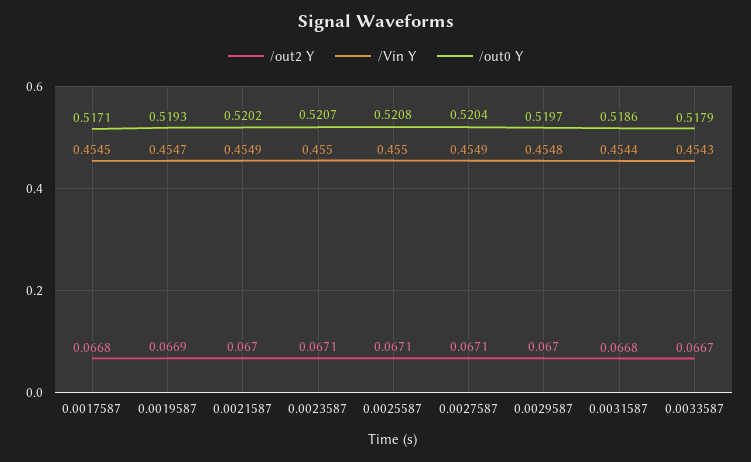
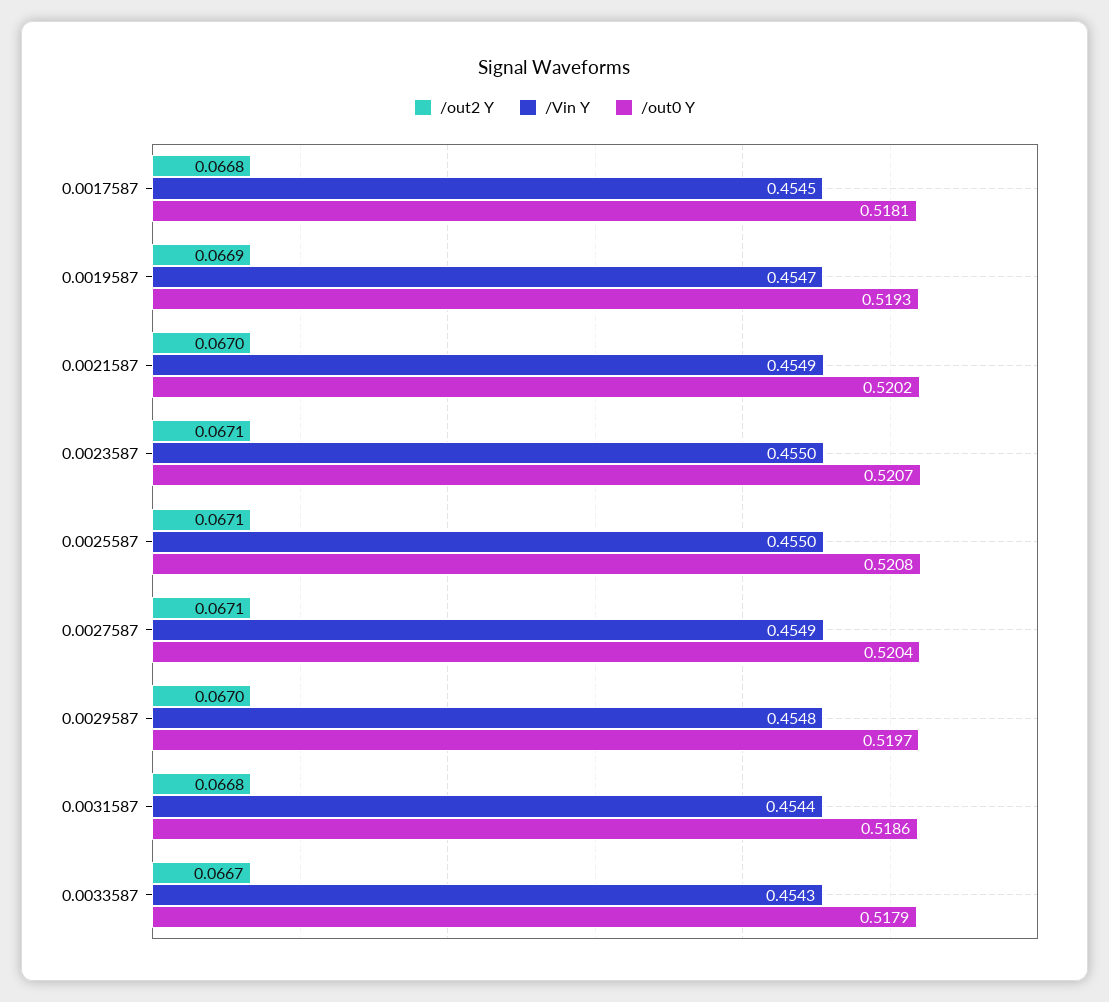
  {
    "/out2 Y": {
      "0.0017587": 0.0668,
      "0.0019587": 0.0669,
      "0.0021587": 0.067,
      "0.0023587": 0.0671,
      "0.0025587": 0.0671,
      "0.0027587": 0.0671,
      "0.0029587": 0.067,
      "0.0031587": 0.0668,
      "0.0033587": 0.0667
    },
    "/Vin Y": {
      "0.0017587": 0.4545,
      "0.0019587": 0.4547,
      "0.0021587": 0.4549,
      "0.0023587": 0.455,
      "0.0025587": 0.455,
      "0.0027587": 0.4549,
      "0.0029587": 0.4548,
      "0.0031587": 0.4544,
      "0.0033587": 0.4543
    },
    "/out0 Y": {
-     "0.0017587": 0.5171,
+     "0.0017587": 0.5181,
      "0.0019587": 0.5193,
      "0.0021587": 0.5202,
      "0.0023587": 0.5207,
      "0.0025587": 0.5208,
      "0.0027587": 0.5204,
      "0.0029587": 0.5197,
      "0.0031587": 0.5186,
      "0.0033587": 0.5179
    }
  }

